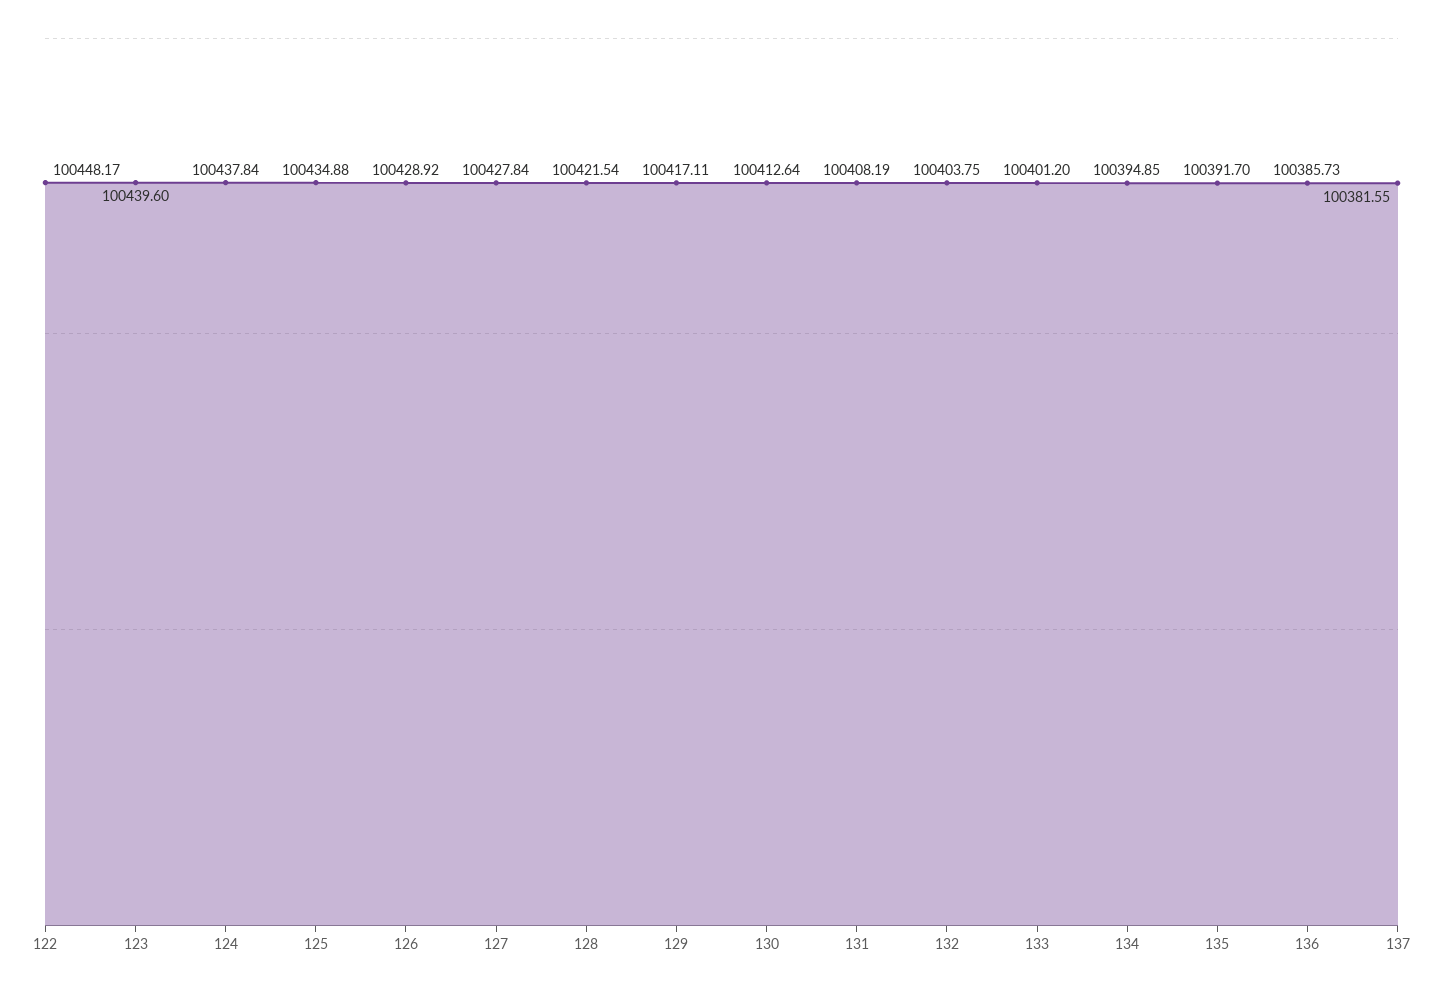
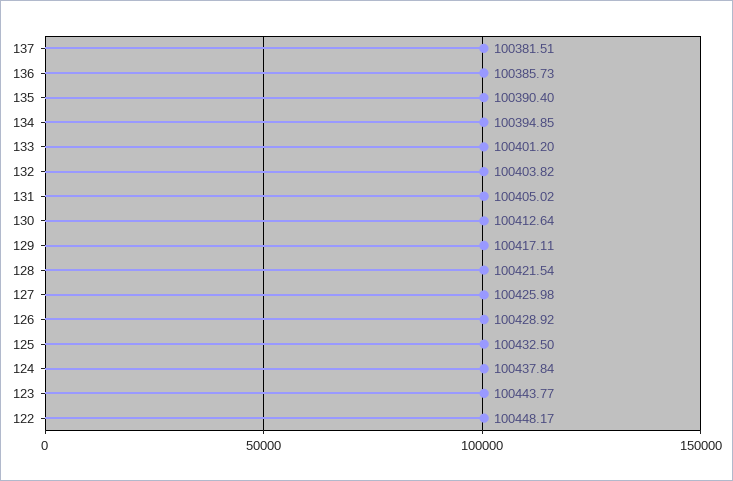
  {
    "122": 100448.17,
-   "123": 100439.6,
+   "123": 100443.77,
    "124": 100437.84,
-   "125": 100434.88,
+   "125": 100432.5,
    "126": 100428.92,
-   "127": 100427.84,
+   "127": 100425.98,
    "128": 100421.54,
    "129": 100417.11,
    "130": 100412.64,
-   "131": 100408.19,
+   "131": 100405.02,
-   "132": 100403.75,
+   "132": 100403.82,
    "133": 100401.2,
    "134": 100394.85,
-   "135": 100391.7,
+   "135": 100390.4,
    "136": 100385.73,
-   "137": 100381.55
+   "137": 100381.51
  }

